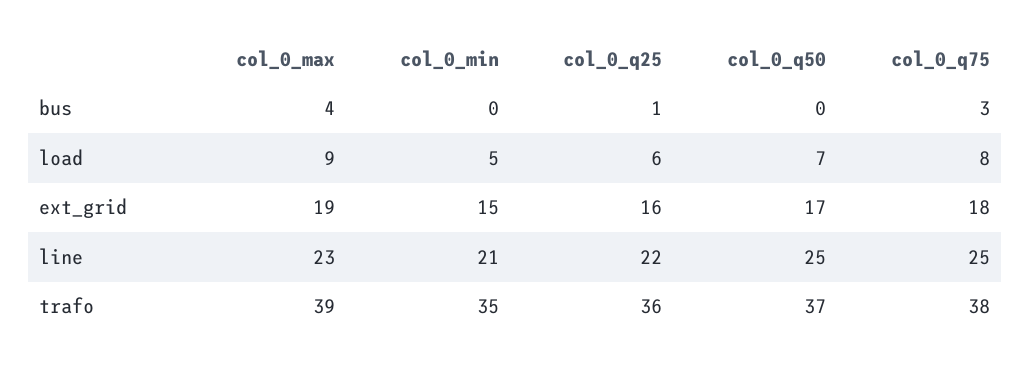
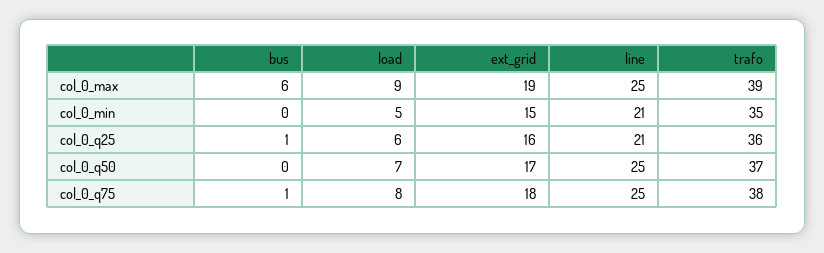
  {
    "col_0_max": {
-     "bus": 4,
+     "bus": 6,
      "load": 9,
      "ext_grid": 19,
-     "line": 23,
+     "line": 25,
      "trafo": 39
    },
    "col_0_min": {
      "bus": 0,
      "load": 5,
      "ext_grid": 15,
      "line": 21,
      "trafo": 35
    },
    "col_0_q25": {
      "bus": 1,
      "load": 6,
      "ext_grid": 16,
-     "line": 22,
+     "line": 21,
      "trafo": 36
    },
    "col_0_q50": {
      "bus": 0,
      "load": 7,
      "ext_grid": 17,
      "line": 25,
      "trafo": 37
    },
    "col_0_q75": {
-     "bus": 3,
+     "bus": 1,
      "load": 8,
      "ext_grid": 18,
      "line": 25,
      "trafo": 38
    }
  }

